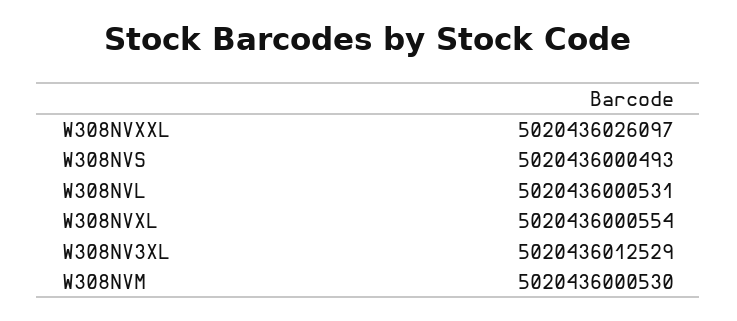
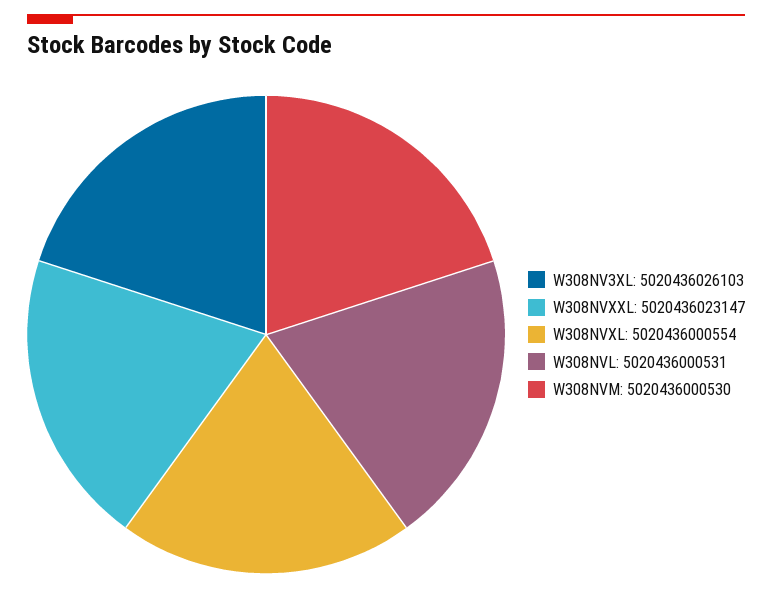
  {
-   "W308NVXXL": 5020436026097,
+   "W308NVXXL": 5020436023147,
-   "W308NVS": 5020436000493,
    "W308NVL": 5020436000531,
    "W308NVXL": 5020436000554,
-   "W308NV3XL": 5020436012529,
+   "W308NV3XL": 5020436026103,
    "W308NVM": 5020436000530
  }

